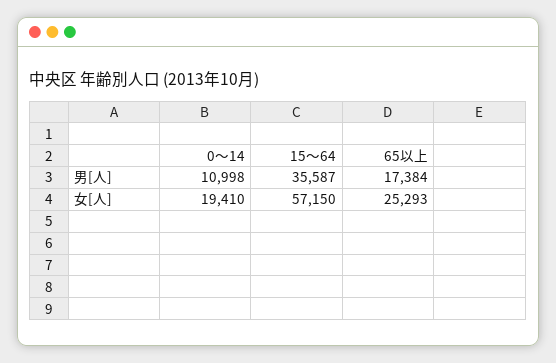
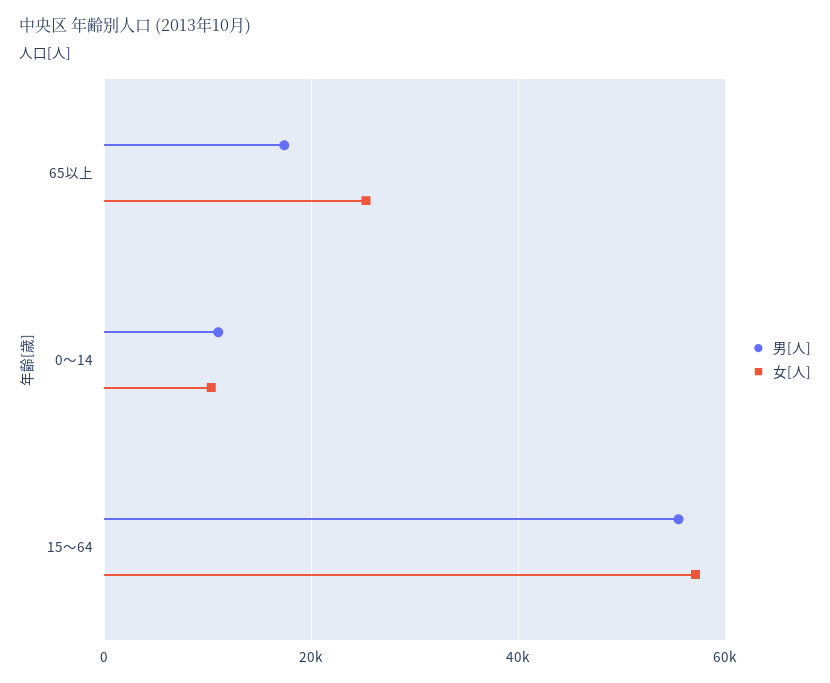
  {
    "男[人]": {
      "0～14": 10998,
-     "15～64": 35587,
+     "15～64": 56000,
      "65以上": 17384
    },
    "女[人]": {
-     "0～14": 19410,
+     "0～14": 10000,
      "15～64": 57150,
      "65以上": 25293
    }
  }

